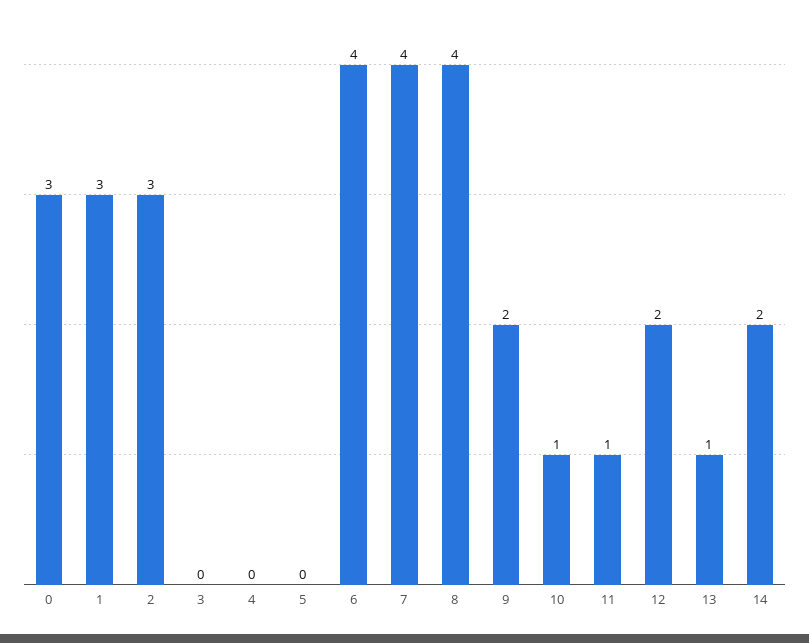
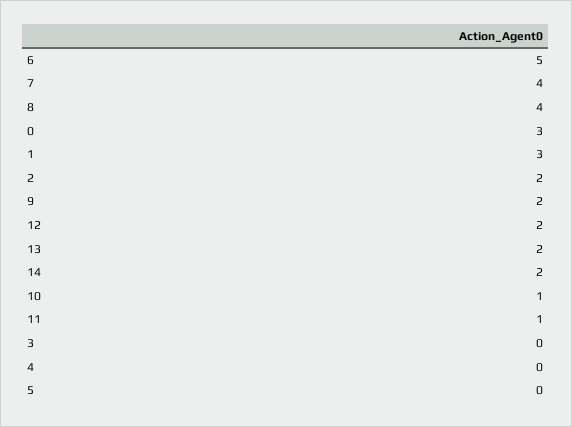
  {
    "0": 3,
    "1": 3,
-   "2": 3,
+   "2": 2,
    "3": 0,
    "4": 0,
    "5": 0,
-   "6": 4,
+   "6": 5,
    "7": 4,
    "8": 4,
    "9": 2,
    "10": 1,
    "11": 1,
    "12": 2,
-   "13": 1,
+   "13": 2,
    "14": 2
  }

